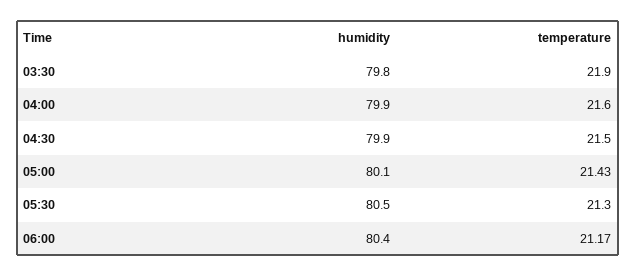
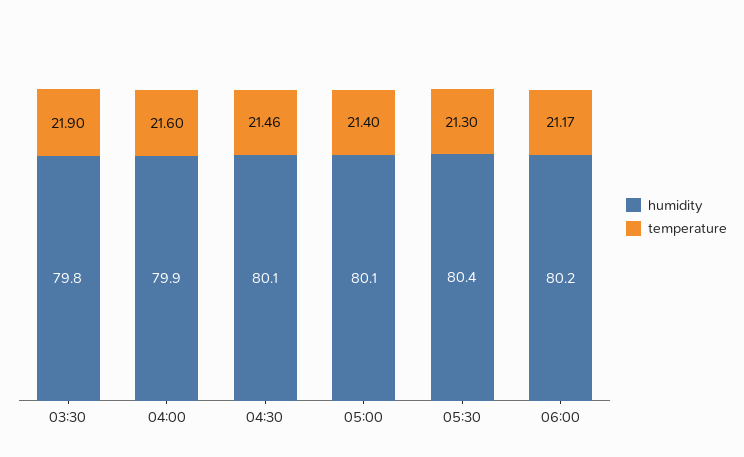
  {
    "humidity": {
      "03:30": 79.8,
      "04:00": 79.9,
-     "04:30": 79.9,
+     "04:30": 80.1,
      "05:00": 80.1,
-     "05:30": 80.5,
+     "05:30": 80.4,
-     "06:00": 80.4
+     "06:00": 80.2
    },
    "temperature": {
      "03:30": 21.9,
      "04:00": 21.6,
-     "04:30": 21.5,
+     "04:30": 21.46,
-     "05:00": 21.43,
+     "05:00": 21.4,
      "05:30": 21.3,
      "06:00": 21.17
    }
  }

